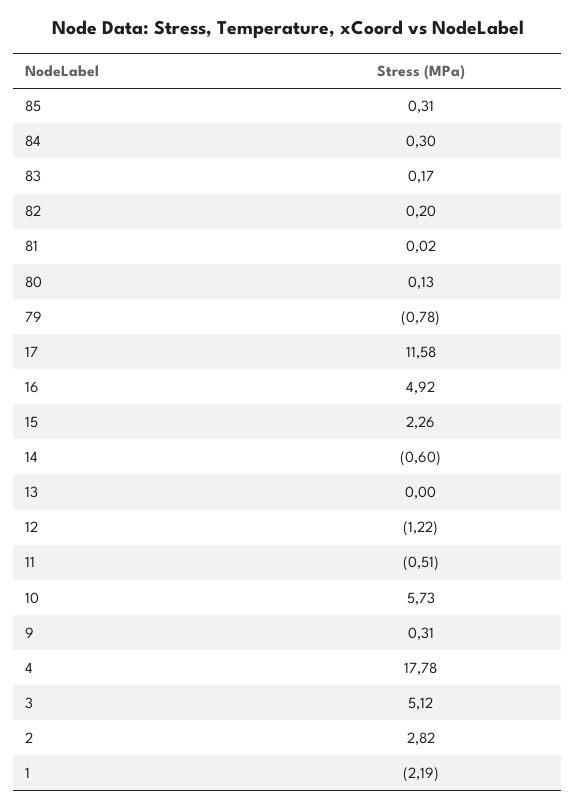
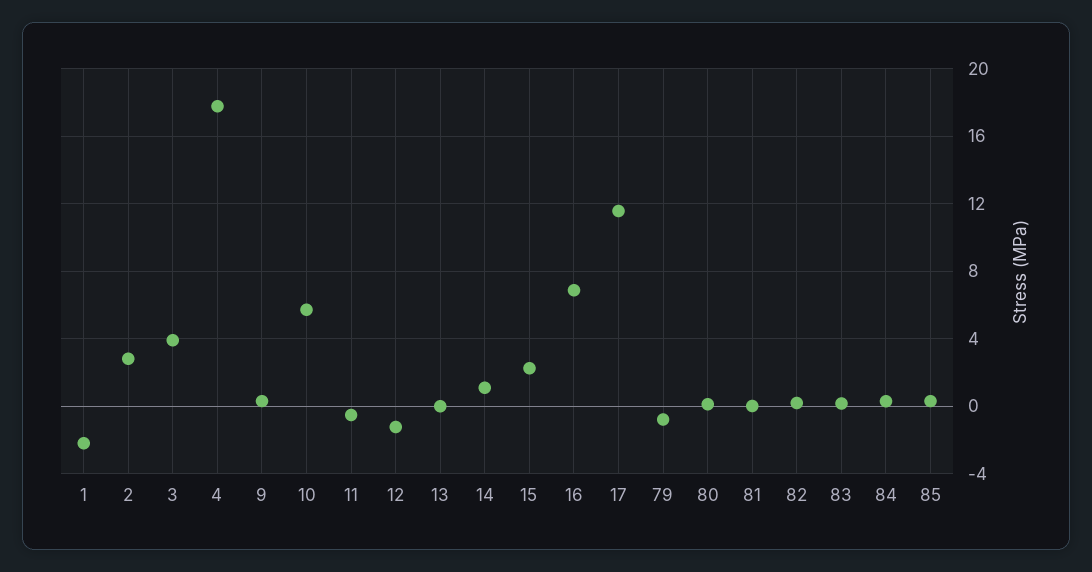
  {
    "85": 0.31,
    "84": 0.3,
    "83": 0.17,
    "82": 0.2,
    "81": 0.02,
    "80": 0.13,
    "79": -0.78,
    "17": 11.58,
-   "16": 4.92,
+   "16": 7,
    "15": 2.26,
-   "14": -0.6,
+   "14": 1,
    "13": 0,
    "12": -1.22,
    "11": -0.51,
    "10": 5.73,
    "9": 0.31,
    "4": 17.78,
-   "3": 5.12,
+   "3": 4,
    "2": 2.82,
    "1": -2.19
  }

